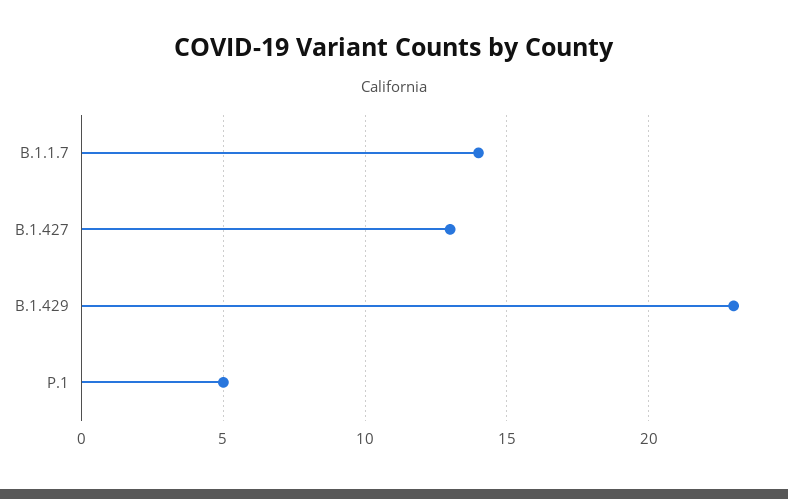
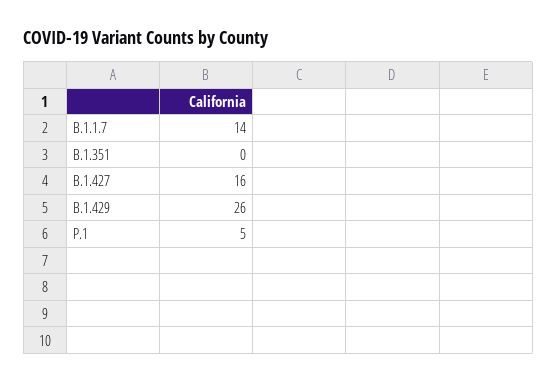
  {
    "B.1.1.7": 14,
-   "B.1.427": 13,
+   "B.1.427": 16,
-   "B.1.429": 23,
+   "B.1.429": 26,
-   "P.1": 5
+   "P.1": 5,
+   "B.1.351": 0
  }

